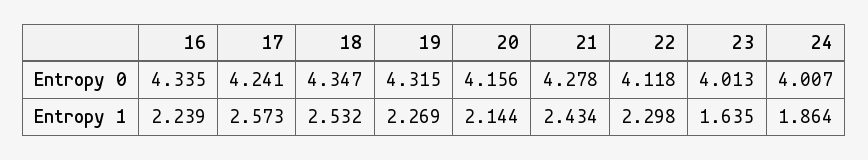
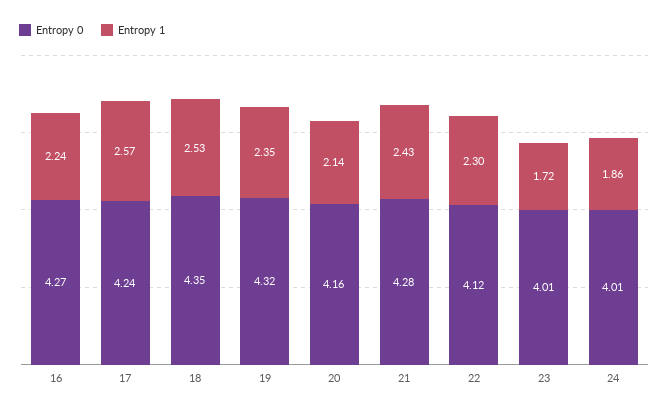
  {
    "Entropy 0": {
-     "16": 4.335,
+     "16": 4.27,
      "17": 4.241,
      "18": 4.347,
      "19": 4.315,
      "20": 4.156,
      "21": 4.278,
      "22": 4.118,
      "23": 4.013,
      "24": 4.007
    },
    "Entropy 1": {
      "16": 2.239,
      "17": 2.573,
      "18": 2.532,
-     "19": 2.269,
+     "19": 2.35,
      "20": 2.144,
      "21": 2.434,
      "22": 2.298,
-     "23": 1.635,
+     "23": 1.72,
      "24": 1.864
    }
  }

